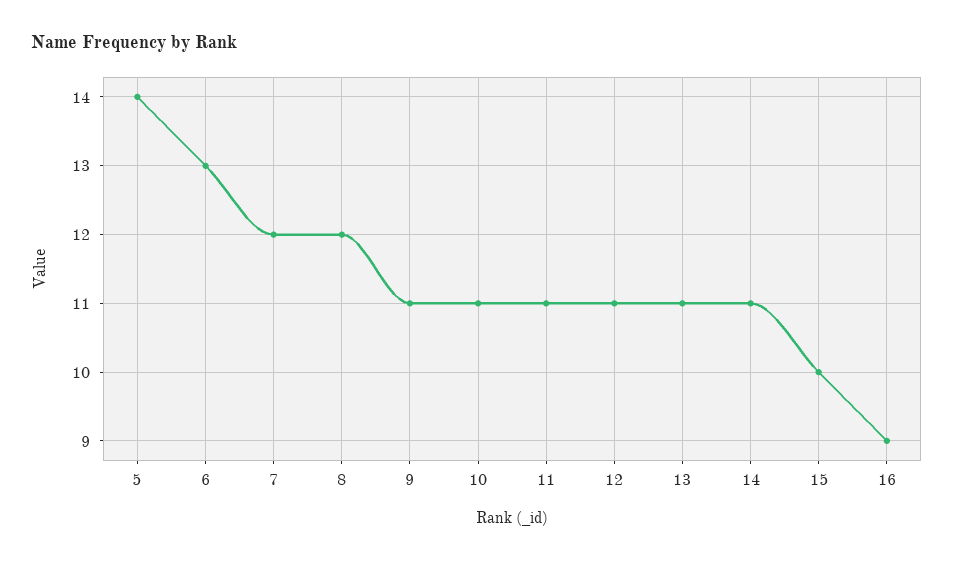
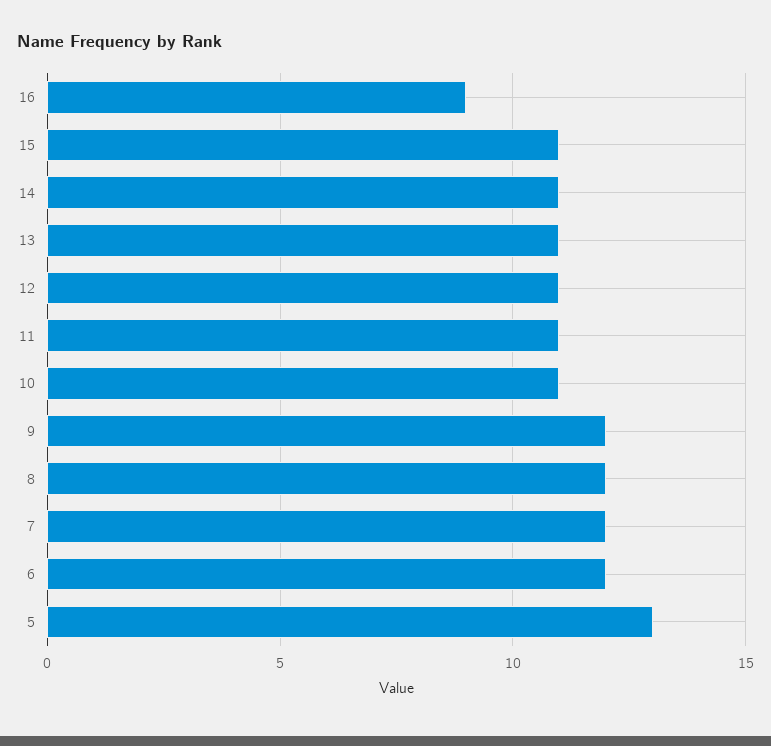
  {
-   "5": 14,
+   "5": 13,
-   "6": 13,
+   "6": 12,
    "7": 12,
    "8": 12,
-   "9": 11,
+   "9": 12,
    "10": 11,
    "11": 11,
    "12": 11,
    "13": 11,
    "14": 11,
-   "15": 10,
+   "15": 11,
    "16": 9
  }

